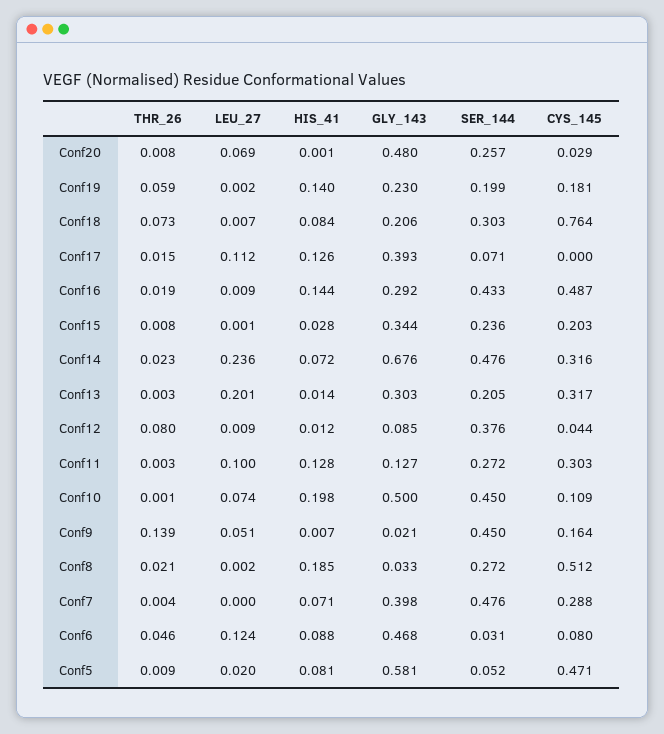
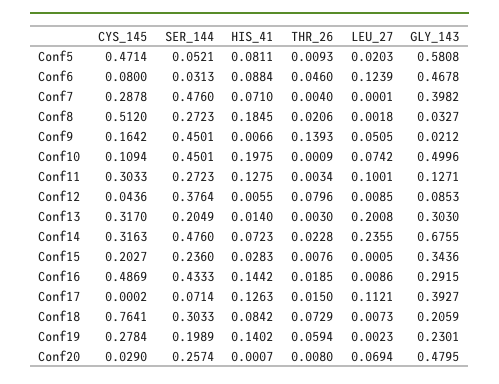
  {
    "THR_26": {
      "Conf20": 0.008,
      "Conf19": 0.0594,
      "Conf18": 0.0729,
      "Conf17": 0.015,
      "Conf16": 0.0185,
      "Conf15": 0.0076,
      "Conf14": 0.0228,
      "Conf13": 0.003,
      "Conf12": 0.0796,
      "Conf11": 0.0034,
      "Conf10": 0.0009,
      "Conf9": 0.1393,
      "Conf8": 0.0206,
      "Conf7": 0.004,
      "Conf6": 0.046,
      "Conf5": 0.0093
    },
    "LEU_27": {
      "Conf20": 0.0694,
      "Conf19": 0.0023,
      "Conf18": 0.0073,
      "Conf17": 0.1121,
      "Conf16": 0.0086,
      "Conf15": 0.0005,
      "Conf14": 0.2355,
      "Conf13": 0.2008,
      "Conf12": 0.0085,
      "Conf11": 0.1001,
      "Conf10": 0.0742,
      "Conf9": 0.0505,
      "Conf8": 0.0018,
      "Conf7": 0.0001,
      "Conf6": 0.1239,
      "Conf5": 0.0203
    },
    "HIS_41": {
      "Conf20": 0.0007,
      "Conf19": 0.1402,
      "Conf18": 0.0842,
      "Conf17": 0.1263,
      "Conf16": 0.1442,
      "Conf15": 0.0283,
      "Conf14": 0.0723,
      "Conf13": 0.014,
-     "Conf12": 0.012,
+     "Conf12": 0.0055,
      "Conf11": 0.1275,
      "Conf10": 0.1975,
      "Conf9": 0.0066,
      "Conf8": 0.1845,
      "Conf7": 0.071,
      "Conf6": 0.0884,
      "Conf5": 0.0811
    },
    "GLY_143": {
      "Conf20": 0.4795,
      "Conf19": 0.2301,
      "Conf18": 0.2059,
      "Conf17": 0.3927,
      "Conf16": 0.2915,
      "Conf15": 0.3436,
      "Conf14": 0.6755,
      "Conf13": 0.303,
      "Conf12": 0.0853,
      "Conf11": 0.1271,
      "Conf10": 0.4996,
      "Conf9": 0.0212,
      "Conf8": 0.0327,
      "Conf7": 0.3982,
      "Conf6": 0.4678,
      "Conf5": 0.5808
    },
    "SER_144": {
      "Conf20": 0.2574,
      "Conf19": 0.1989,
      "Conf18": 0.3033,
      "Conf17": 0.0714,
      "Conf16": 0.4333,
      "Conf15": 0.236,
      "Conf14": 0.476,
      "Conf13": 0.2049,
      "Conf12": 0.3764,
      "Conf11": 0.2723,
      "Conf10": 0.4501,
      "Conf9": 0.4501,
      "Conf8": 0.2723,
      "Conf7": 0.476,
      "Conf6": 0.0313,
      "Conf5": 0.0521
    },
    "CYS_145": {
      "Conf20": 0.029,
-     "Conf19": 0.181,
+     "Conf19": 0.2784,
      "Conf18": 0.7641,
      "Conf17": 0.0002,
      "Conf16": 0.4869,
      "Conf15": 0.2027,
      "Conf14": 0.3163,
      "Conf13": 0.317,
      "Conf12": 0.0436,
      "Conf11": 0.3033,
      "Conf10": 0.1094,
      "Conf9": 0.1642,
      "Conf8": 0.512,
      "Conf7": 0.2878,
      "Conf6": 0.08,
      "Conf5": 0.4714
    }
  }

